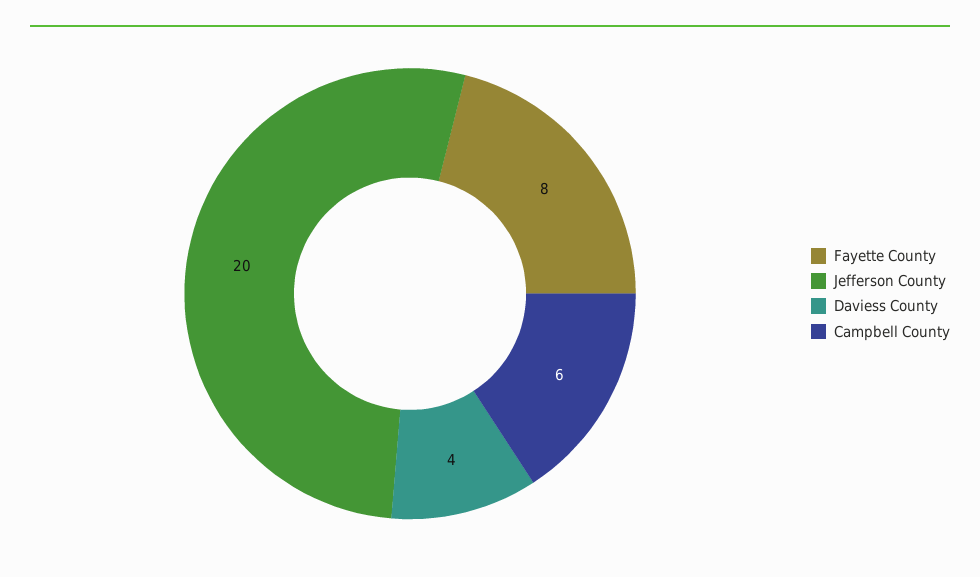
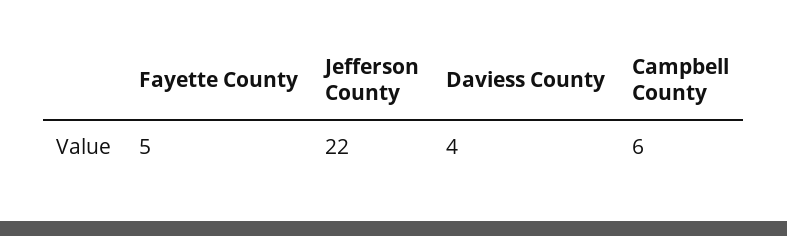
  {
-   "Fayette County": 8,
+   "Fayette County": 5,
-   "Jefferson County": 20,
+   "Jefferson County": 22,
    "Daviess County": 4,
    "Campbell County": 6
  }

